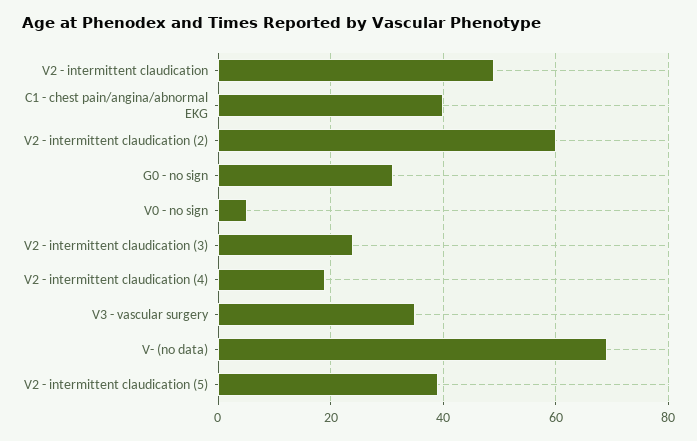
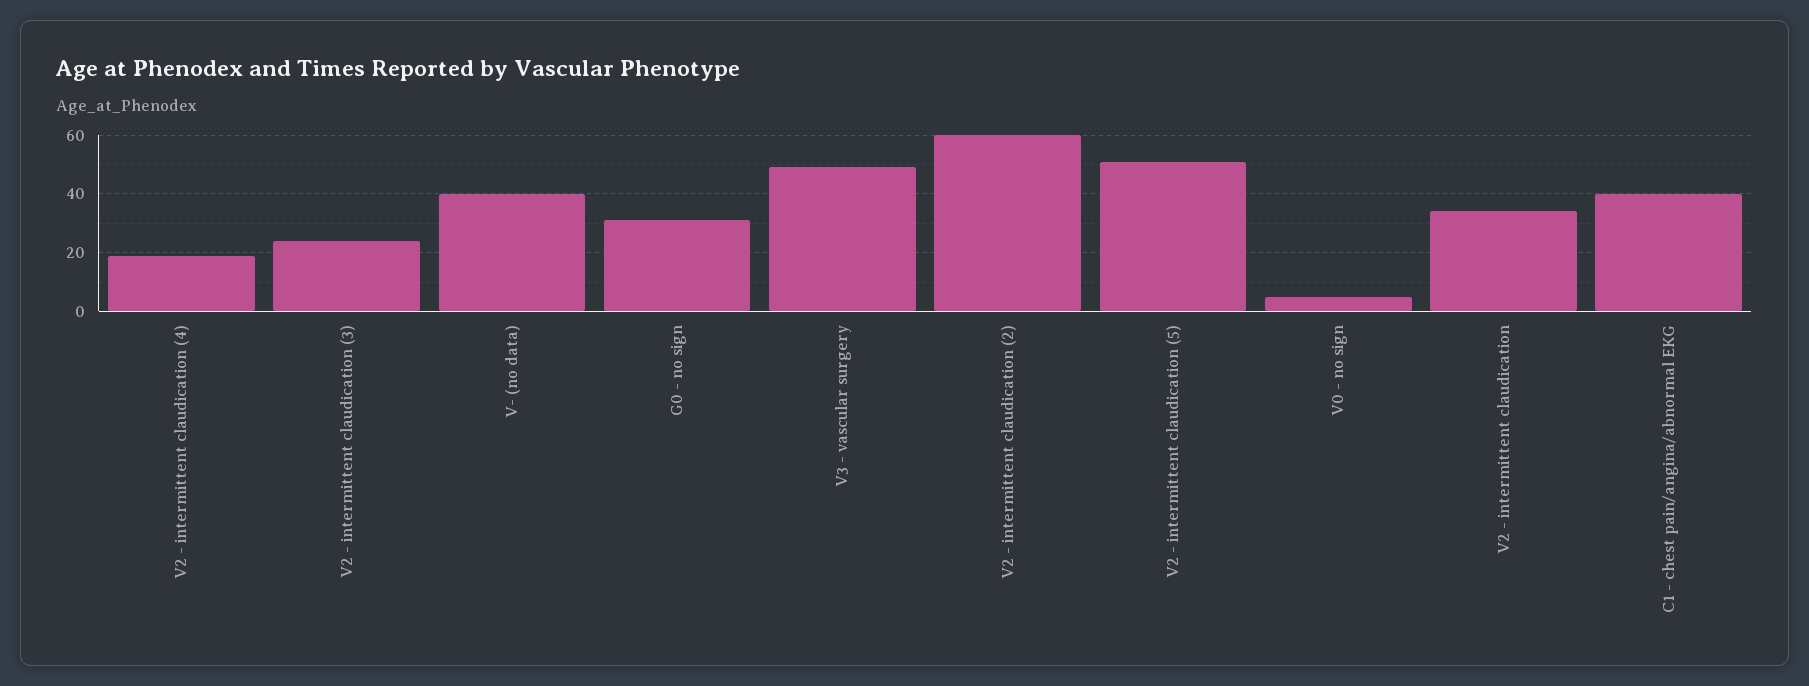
  {
-   "V2 - intermittent claudication": 50,
+   "V2 - intermittent claudication": 35,
    "C1 - chest pain/angina/abnormal EKG": 40,
    "V2 - intermittent claudication (2)": 60,
    "G0 - no sign": 30,
    "V0 - no sign": 5,
    "V2 - intermittent claudication (3)": 25,
    "V2 - intermittent claudication (4)": 20,
-   "V3 - vascular surgery": 35,
+   "V3 - vascular surgery": 50,
-   "V- (no data)": 70,
+   "V- (no data)": 40,
-   "V2 - intermittent claudication (5)": 40
+   "V2 - intermittent claudication (5)": 50
  }

